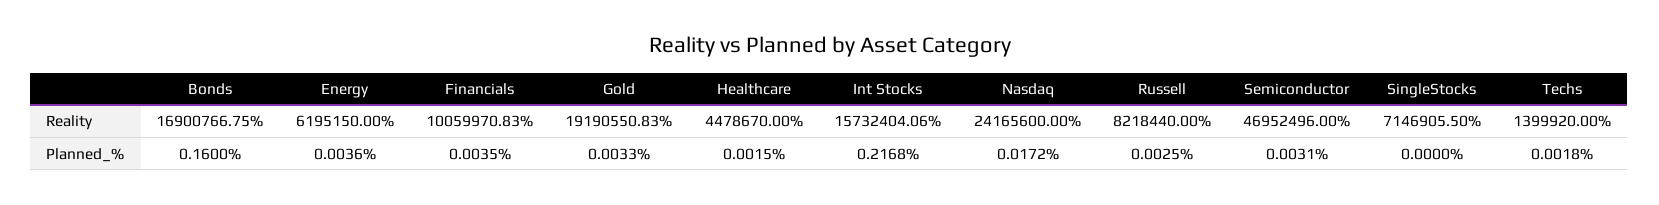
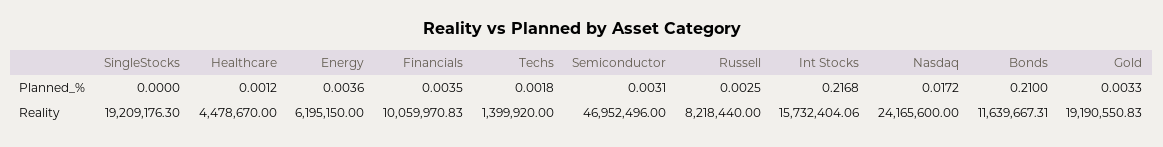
  {
    "Bonds": {
-     "Reality": 16900766.75,
+     "Reality": 11639667.31,
-     "Planned_%": 0.16
+     "Planned_%": 0.21
    },
    "Energy": {
      "Reality": 6195150,
      "Planned_%": 0.0036
    },
    "Financials": {
      "Reality": 10059970.83,
      "Planned_%": 0.0035
    },
    "Gold": {
      "Reality": 19190550.83,
      "Planned_%": 0.0033
    },
    "Healthcare": {
      "Reality": 4478670,
-     "Planned_%": 0.0015
+     "Planned_%": 0.0012
    },
    "Int Stocks": {
      "Reality": 15732404.06,
      "Planned_%": 0.2168
    },
    "Nasdaq": {
      "Reality": 24165600,
      "Planned_%": 0.0172
    },
    "Russell": {
      "Reality": 8218440,
      "Planned_%": 0.0025
    },
    "Semiconductor": {
      "Reality": 46952496,
      "Planned_%": 0.0031
    },
    "SingleStocks": {
-     "Reality": 7146905.5,
+     "Reality": 19209176.3,
      "Planned_%": 0
    },
    "Techs": {
      "Reality": 1399920,
      "Planned_%": 0.0018
    }
  }

